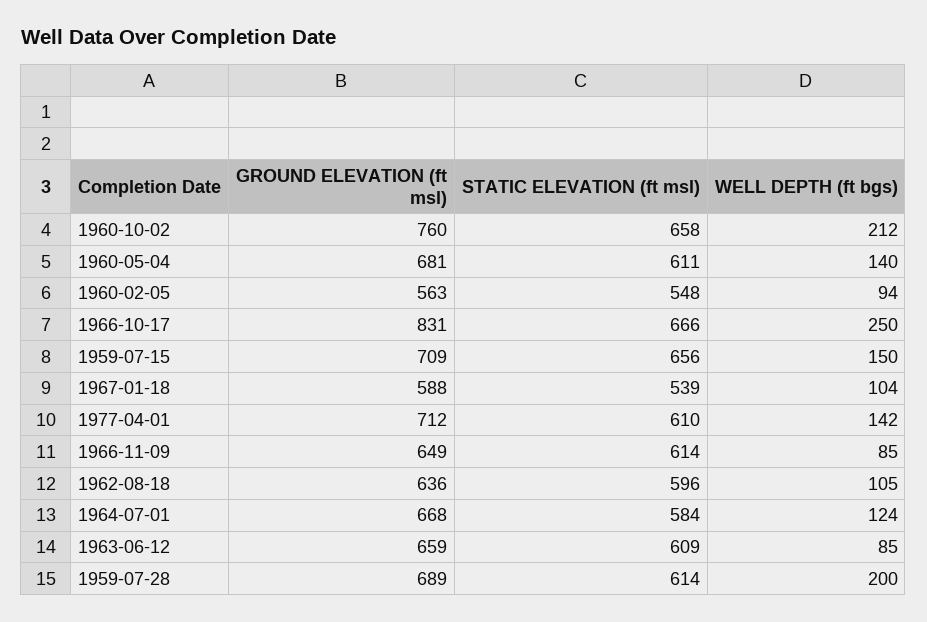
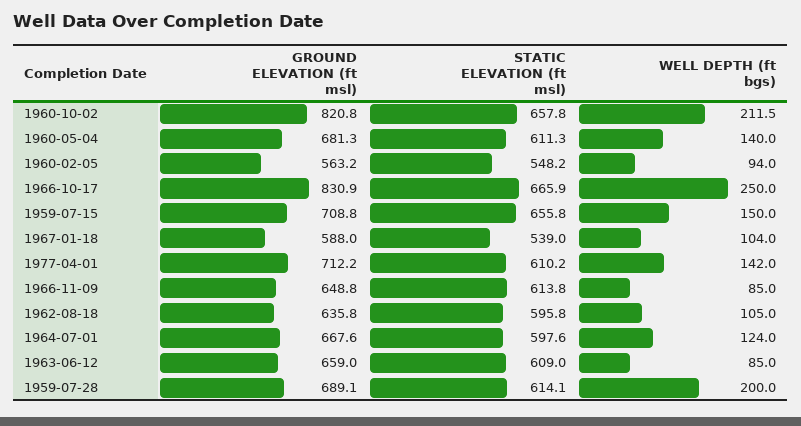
  {
    "GROUND ELEVATION (ft msl)": {
-     "1960-10-02": 760,
+     "1960-10-02": 820.8,
      "1960-05-04": 681.3,
      "1960-02-05": 563.2,
      "1966-10-17": 830.9,
      "1959-07-15": 708.8,
      "1967-01-18": 588,
      "1977-04-01": 712.2,
      "1966-11-09": 648.8,
      "1962-08-18": 635.8,
      "1964-07-01": 667.6,
      "1963-06-12": 659,
      "1959-07-28": 689.1
    },
    "STATIC ELEVATION (ft msl)": {
      "1960-10-02": 657.8,
      "1960-05-04": 611.3,
      "1960-02-05": 548.2,
      "1966-10-17": 665.9,
      "1959-07-15": 655.8,
      "1967-01-18": 539,
      "1977-04-01": 610.2,
      "1966-11-09": 613.8,
      "1962-08-18": 595.8,
-     "1964-07-01": 584,
+     "1964-07-01": 597.6,
      "1963-06-12": 609,
      "1959-07-28": 614.1
    },
    "WELL DEPTH (ft bgs)": {
      "1960-10-02": 211.5,
      "1960-05-04": 140,
      "1960-02-05": 94,
      "1966-10-17": 250,
      "1959-07-15": 150,
      "1967-01-18": 104,
      "1977-04-01": 142,
      "1966-11-09": 85,
      "1962-08-18": 105,
      "1964-07-01": 124,
      "1963-06-12": 85,
      "1959-07-28": 200
    }
  }

